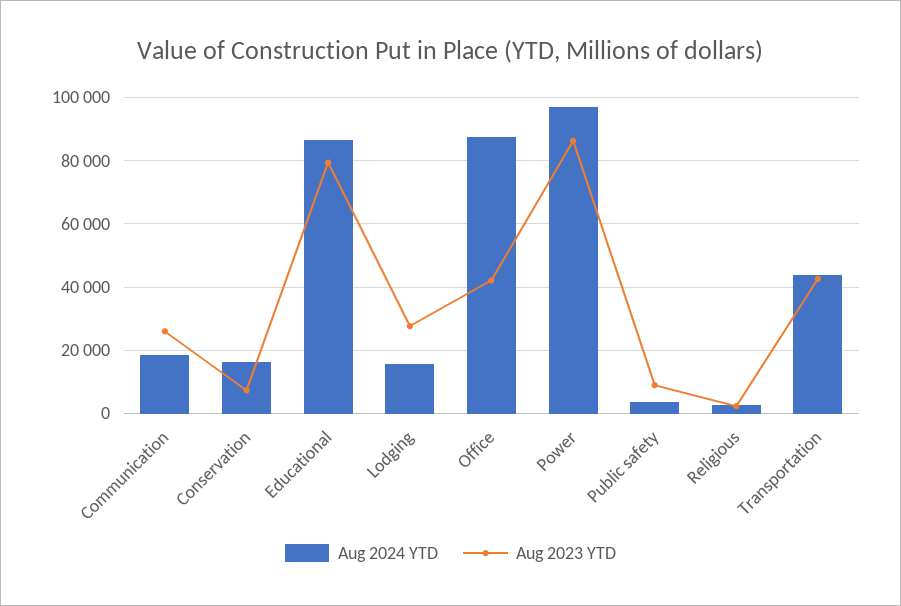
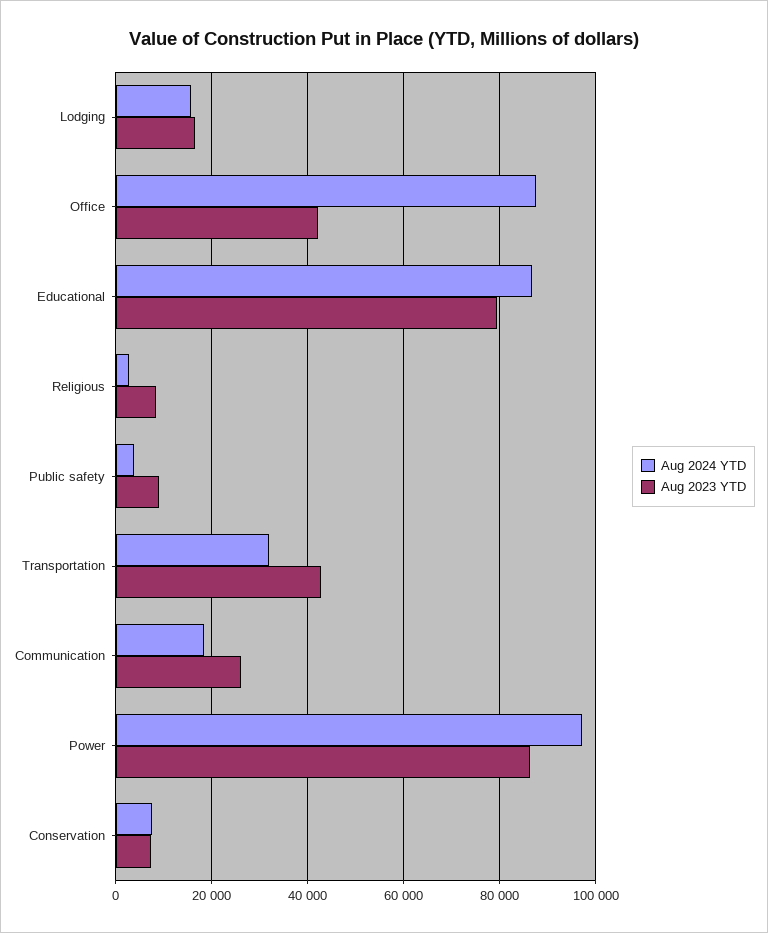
  {
    "Aug 2024 YTD": {
      "Communication": 18000,
-     "Conservation": 16000,
+     "Conservation": 8000,
      "Educational": 86000,
      "Lodging": 16000,
      "Office": 88000,
      "Power": 98000,
      "Public safety": 4000,
      "Religious": 2000,
-     "Transportation": 44000
+     "Transportation": 32000
    },
    "Aug 2023 YTD": {
      "Communication": 26000,
      "Conservation": 8000,
      "Educational": 80000,
-     "Lodging": 28000,
+     "Lodging": 16000,
      "Office": 42000,
      "Power": 86000,
      "Public safety": 10000,
-     "Religious": 2000,
+     "Religious": 8000,
      "Transportation": 42000
    }
  }

